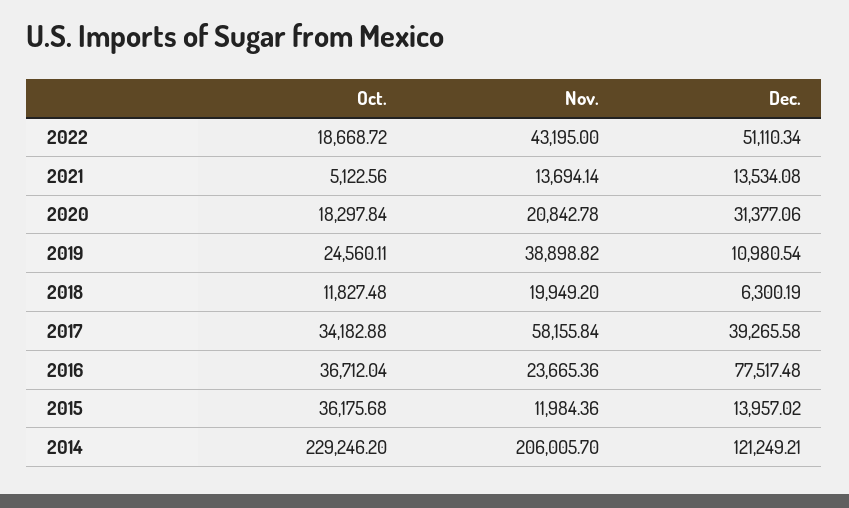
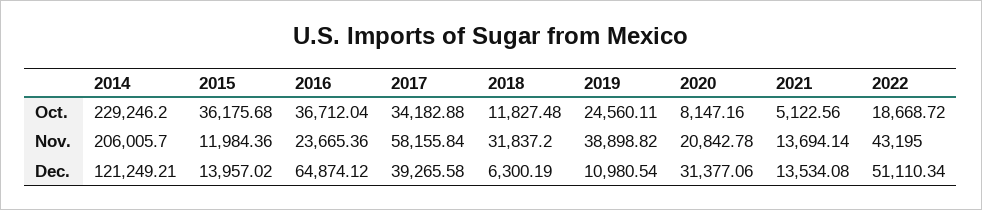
  {
    "Oct.": {
      "2022": 18668.72,
      "2021": 5122.56,
-     "2020": 18297.84,
+     "2020": 8147.16,
      "2019": 24560.11,
      "2018": 11827.48,
      "2017": 34182.88,
      "2016": 36712.04,
      "2015": 36175.68,
      "2014": 229246.2
    },
    "Nov.": {
      "2022": 43195,
      "2021": 13694.14,
      "2020": 20842.78,
      "2019": 38898.82,
-     "2018": 19949.2,
+     "2018": 31837.2,
      "2017": 58155.84,
      "2016": 23665.36,
      "2015": 11984.36,
      "2014": 206005.7
    },
    "Dec.": {
      "2022": 51110.34,
      "2021": 13534.08,
      "2020": 31377.06,
      "2019": 10980.54,
      "2018": 6300.19,
      "2017": 39265.58,
-     "2016": 77517.48,
+     "2016": 64874.12,
      "2015": 13957.02,
      "2014": 121249.21
    }
  }

